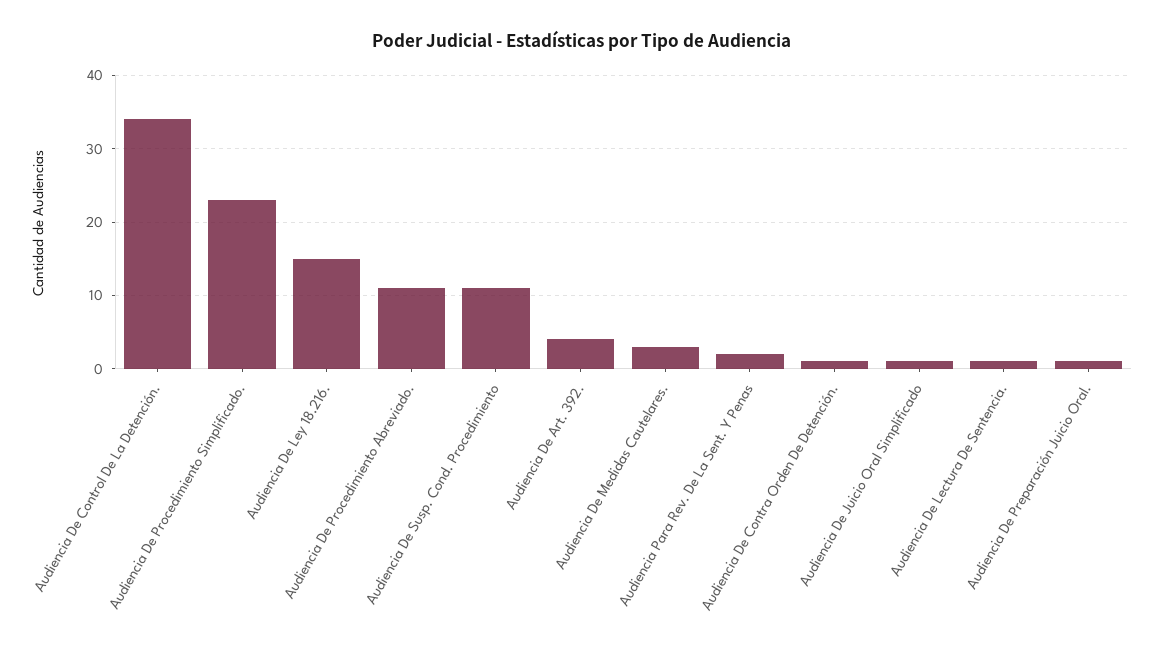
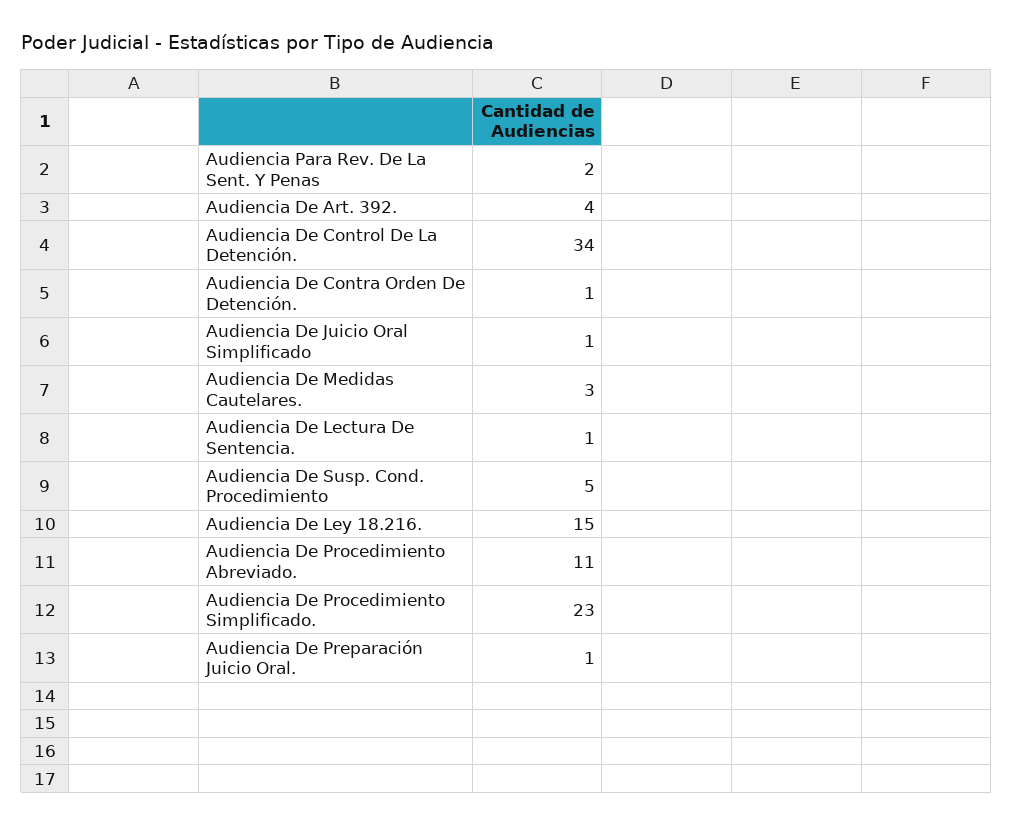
  {
    "Audiencia De Control De La Detención.": 34,
    "Audiencia De Procedimiento Simplificado.": 23,
    "Audiencia De Ley 18.216.": 15,
    "Audiencia De Procedimiento Abreviado.": 11,
-   "Audiencia De Susp. Cond. Procedimiento": 11,
+   "Audiencia De Susp. Cond. Procedimiento": 5,
    "Audiencia De Art. 392.": 4,
    "Audiencia De Medidas Cautelares.": 3,
    "Audiencia Para Rev. De La Sent. Y Penas": 2,
    "Audiencia De Contra Orden De Detención.": 1,
    "Audiencia De Juicio Oral Simplificado": 1,
    "Audiencia De Lectura De Sentencia.": 1,
    "Audiencia De Preparación Juicio Oral.": 1
  }

